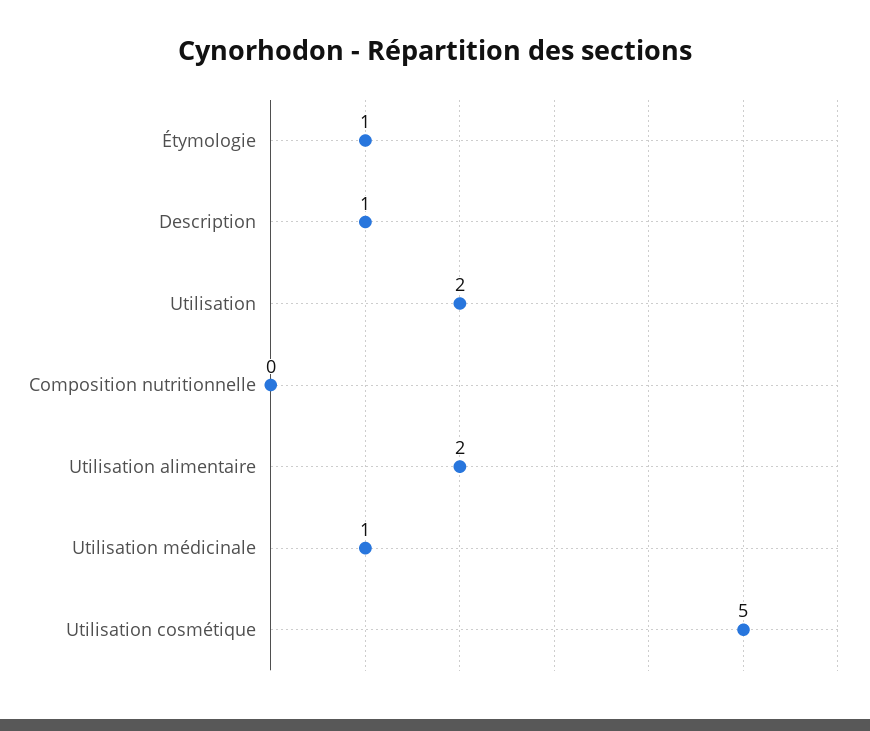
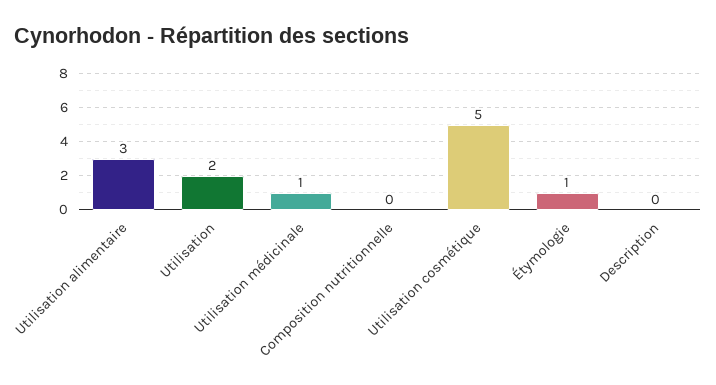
  {
    "Étymologie": 1,
-   "Description": 1,
+   "Description": 0,
    "Utilisation": 2,
    "Composition nutritionnelle": 0,
-   "Utilisation alimentaire": 2,
+   "Utilisation alimentaire": 3,
    "Utilisation médicinale": 1,
    "Utilisation cosmétique": 5
  }

